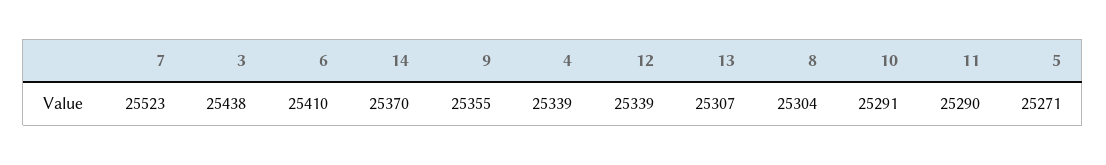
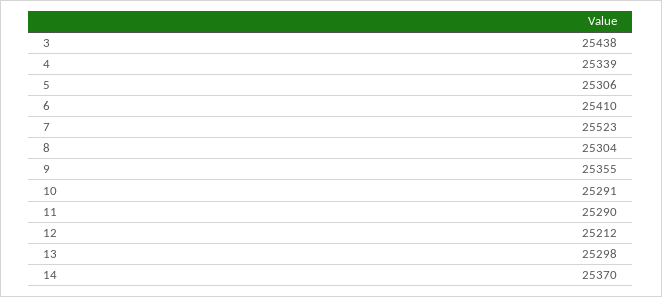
  {
    "7": 25523,
    "3": 25438,
    "6": 25410,
    "14": 25370,
    "9": 25355,
    "4": 25339,
-   "12": 25339,
+   "12": 25212,
-   "13": 25307,
+   "13": 25298,
    "8": 25304,
    "10": 25291,
    "11": 25290,
-   "5": 25271
+   "5": 25306
  }

